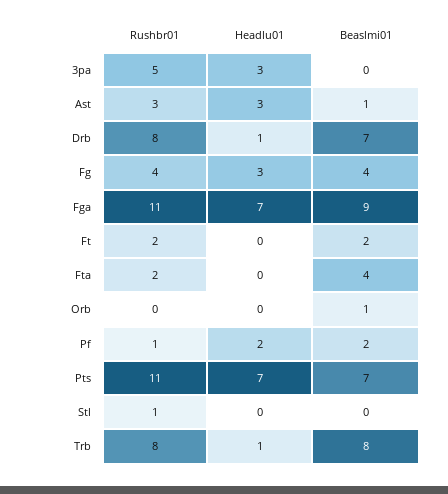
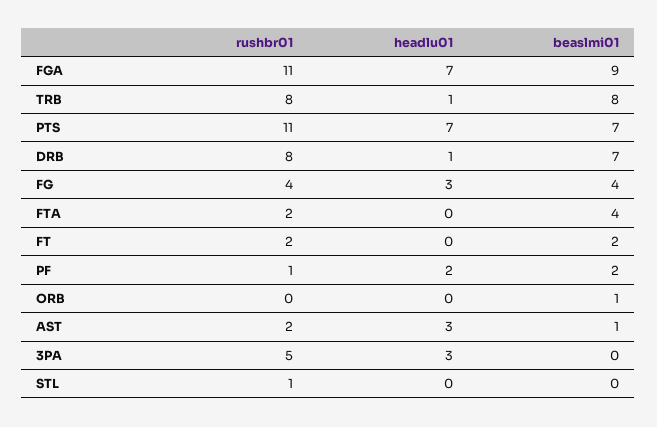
  {
    "Rushbr01": {
      "3pa": 5,
-     "Ast": 3,
+     "Ast": 2,
      "Drb": 8,
      "Fg": 4,
      "Fga": 11,
      "Ft": 2,
      "Fta": 2,
      "Orb": 0,
      "Pf": 1,
      "Pts": 11,
      "Stl": 1,
      "Trb": 8
    },
    "Headlu01": {
      "3pa": 3,
      "Ast": 3,
      "Drb": 1,
      "Fg": 3,
      "Fga": 7,
      "Ft": 0,
      "Fta": 0,
      "Orb": 0,
      "Pf": 2,
      "Pts": 7,
      "Stl": 0,
      "Trb": 1
    },
    "Beaslmi01": {
      "3pa": 0,
      "Ast": 1,
      "Drb": 7,
      "Fg": 4,
      "Fga": 9,
      "Ft": 2,
      "Fta": 4,
      "Orb": 1,
      "Pf": 2,
      "Pts": 7,
      "Stl": 0,
      "Trb": 8
    }
  }

